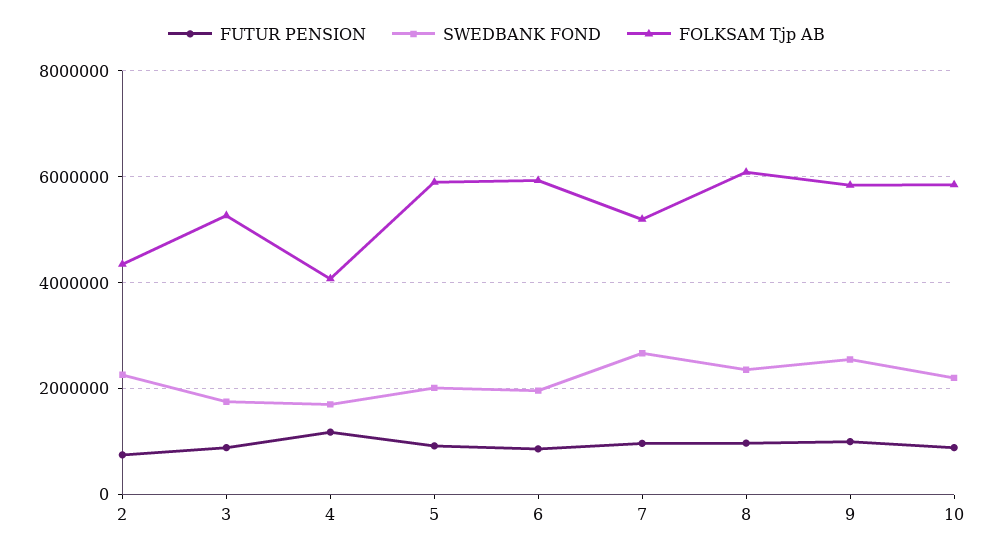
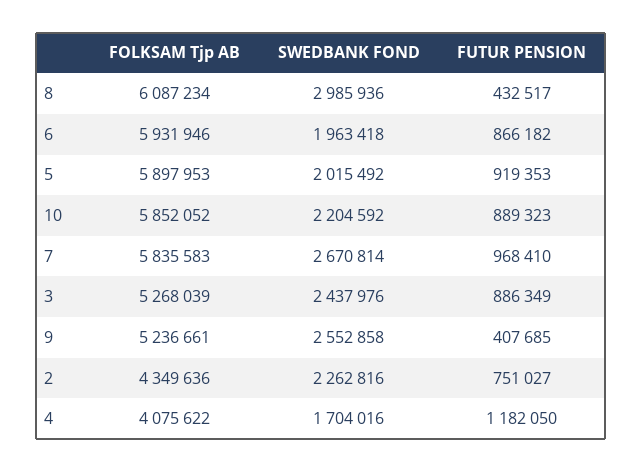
  {
    "FUTUR PENSION": {
      "2": 751027,
      "3": 886349,
      "4": 1182050,
      "5": 919353,
      "6": 866182,
      "7": 968410,
-     "8": 1000000,
+     "8": 432517,
-     "9": 1000000,
+     "9": 407685,
      "10": 889323
    },
    "SWEDBANK FOND": {
      "2": 2262816,
-     "3": 1800000,
+     "3": 2437976,
      "4": 1704016,
      "5": 2015492,
      "6": 1963418,
      "7": 2670814,
-     "8": 2400000,
+     "8": 2985936,
      "9": 2552858,
      "10": 2204592
    },
    "FOLKSAM Tjp AB": {
      "2": 4349636,
      "3": 5268039,
      "4": 4075622,
      "5": 5897953,
      "6": 5931946,
-     "7": 5200000,
+     "7": 5835583,
      "8": 6087234,
-     "9": 5800000,
+     "9": 5236661,
      "10": 5852052
    }
  }

